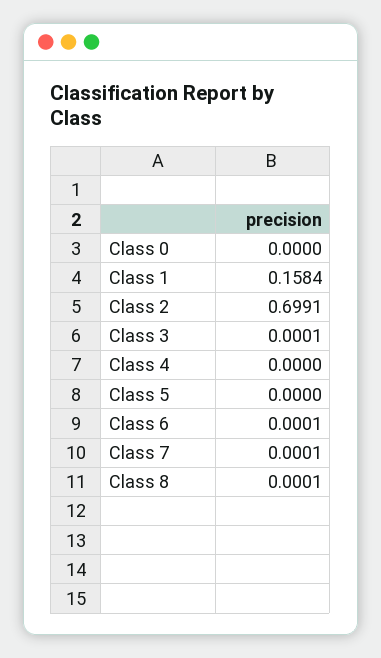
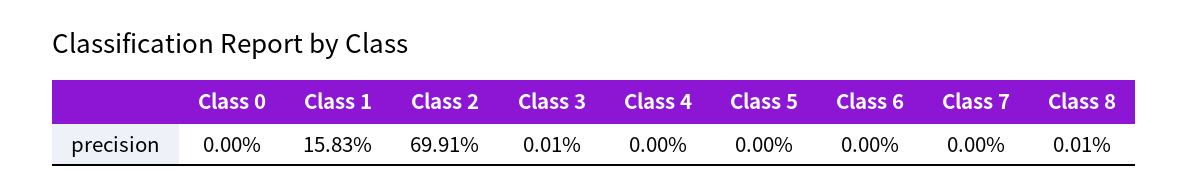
  {
    "Class 0": 0,
-   "Class 1": 0.1584,
+   "Class 1": 0.1583,
    "Class 2": 0.6991,
    "Class 3": 0.0001,
    "Class 4": 0,
    "Class 5": 0,
-   "Class 6": 0.0001,
+   "Class 6": 0,
-   "Class 7": 0.0001,
+   "Class 7": 0,
    "Class 8": 0.0001
  }

